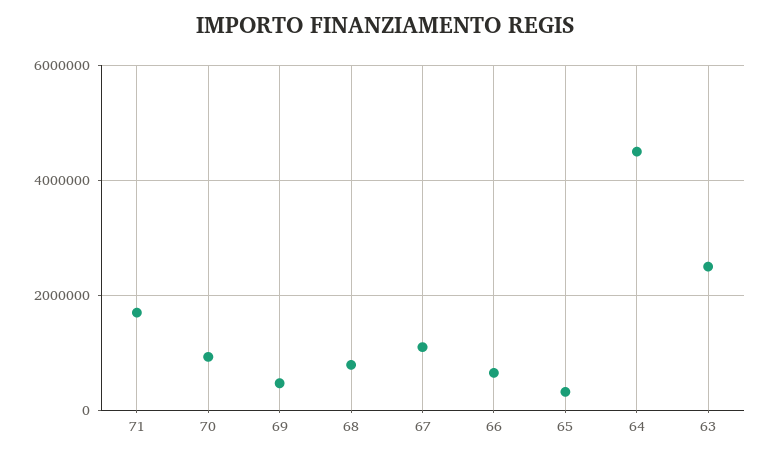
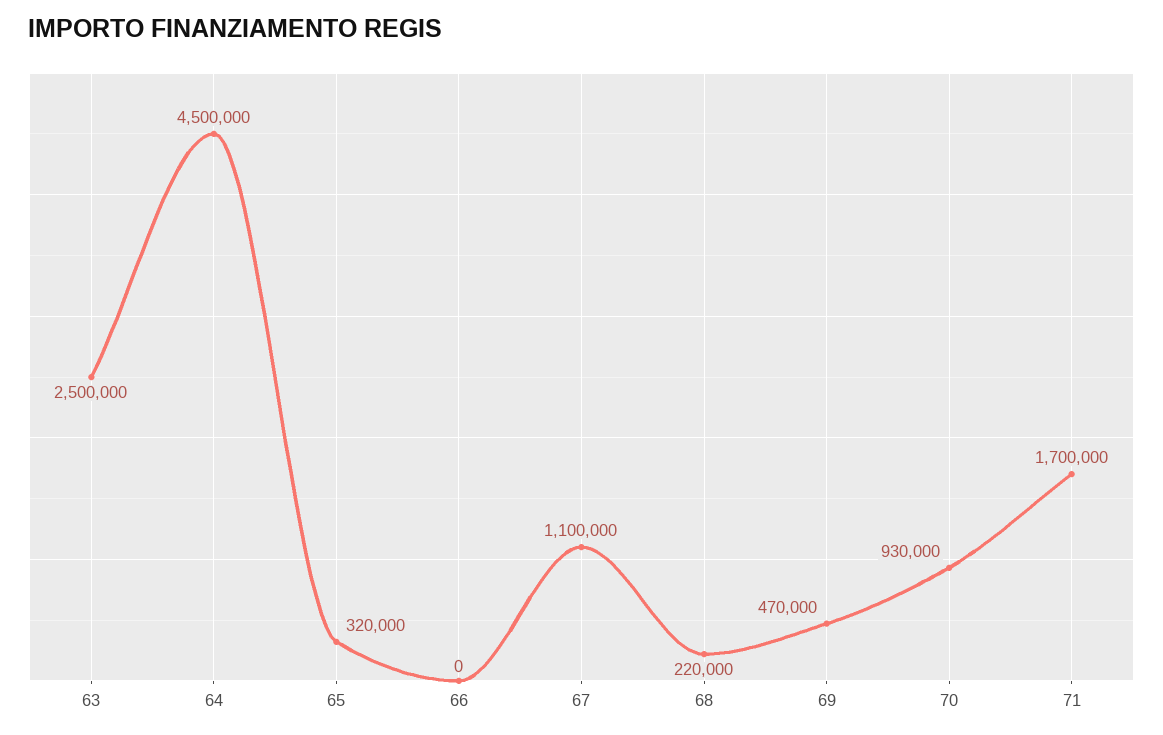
  {
    "71": 1700000,
    "70": 930000,
    "69": 470000,
-   "68": 800000,
+   "68": 220000,
    "67": 1100000,
-   "66": 600000,
+   "66": 0,
    "65": 320000,
    "64": 4500000,
    "63": 2500000
  }

